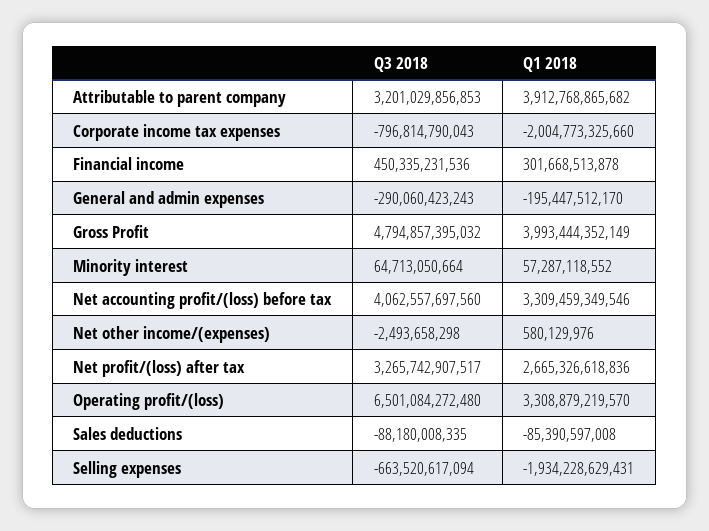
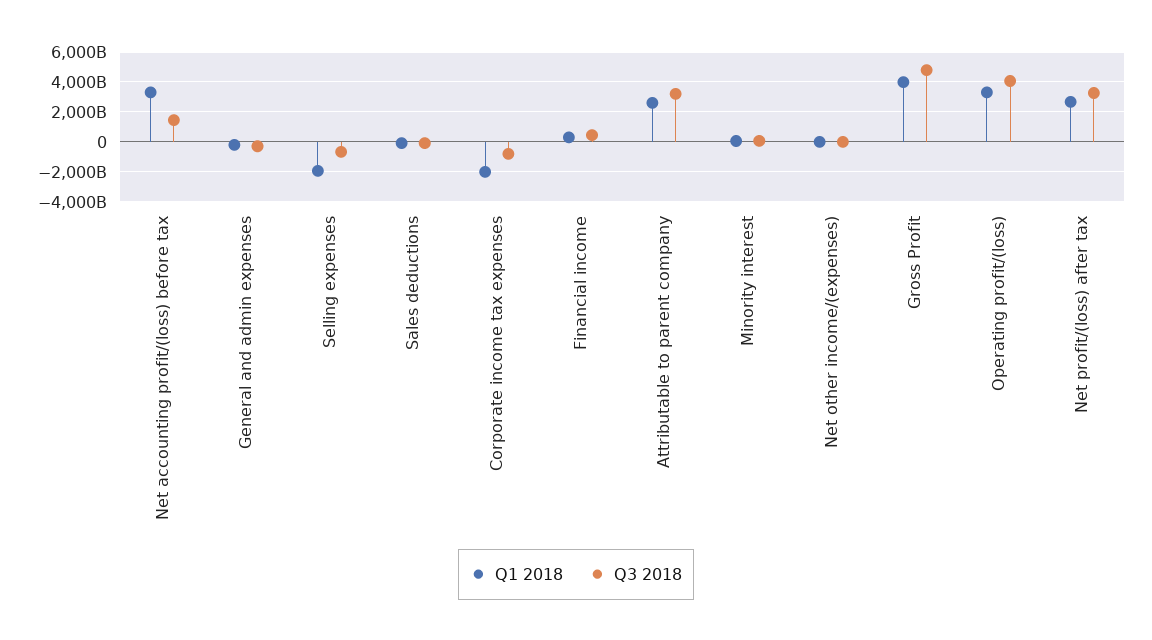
  {
    "Q3 2018": {
      "Attributable to parent company": 3201029856853,
      "Corporate income tax expenses": -796814790043,
      "Financial income": 450335231536,
      "General and admin expenses": -290060423243,
      "Gross Profit": 4794857395032,
      "Minority interest": 64713050664,
-     "Net accounting profit/(loss) before tax": 4062557697560,
+     "Net accounting profit/(loss) before tax": 1500000000000,
      "Net other income/(expenses)": -2493658298,
      "Net profit/(loss) after tax": 3265742907517,
-     "Operating profit/(loss)": 6501084272480,
+     "Operating profit/(loss)": 4000000000000,
      "Sales deductions": -88180008335,
      "Selling expenses": -663520617094
    },
    "Q1 2018": {
-     "Attributable to parent company": 3912768865682,
+     "Attributable to parent company": 2500000000000,
      "Corporate income tax expenses": -2004773325660,
      "Financial income": 301668513878,
      "General and admin expenses": -195447512170,
      "Gross Profit": 3993444352149,
      "Minority interest": 57287118552,
      "Net accounting profit/(loss) before tax": 3309459349546,
      "Net other income/(expenses)": 580129976,
      "Net profit/(loss) after tax": 2665326618836,
      "Operating profit/(loss)": 3308879219570,
      "Sales deductions": -85390597008,
      "Selling expenses": -1934228629431
    }
  }

